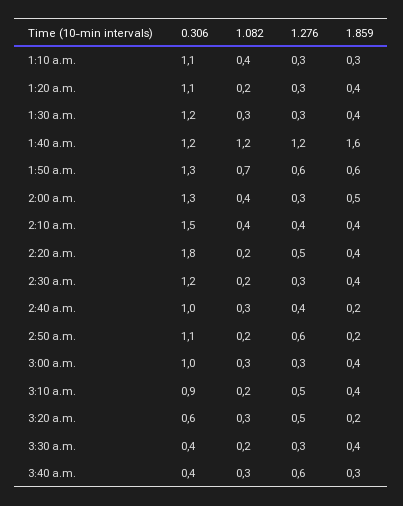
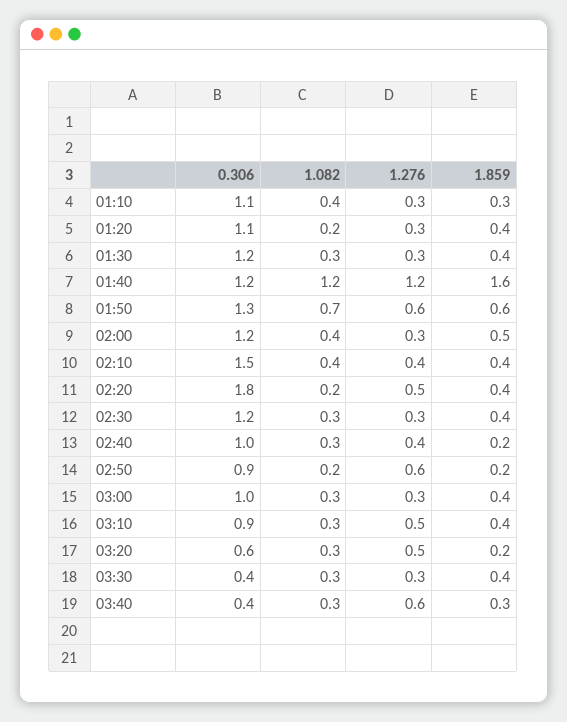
  {
    "0.306": {
      "1:10 a.m.": 1.1,
      "1:20 a.m.": 1.1,
      "1:30 a.m.": 1.2,
      "1:40 a.m.": 1.2,
      "1:50 a.m.": 1.3,
-     "2:00 a.m.": 1.3,
+     "2:00 a.m.": 1.2,
      "2:10 a.m.": 1.5,
      "2:20 a.m.": 1.8,
      "2:30 a.m.": 1.2,
      "2:40 a.m.": 1,
-     "2:50 a.m.": 1.1,
+     "2:50 a.m.": 0.9,
      "3:00 a.m.": 1,
      "3:10 a.m.": 0.9,
      "3:20 a.m.": 0.6,
      "3:30 a.m.": 0.4,
      "3:40 a.m.": 0.4
    },
    "1.082": {
      "1:10 a.m.": 0.4,
      "1:20 a.m.": 0.2,
      "1:30 a.m.": 0.3,
      "1:40 a.m.": 1.2,
      "1:50 a.m.": 0.7,
      "2:00 a.m.": 0.4,
      "2:10 a.m.": 0.4,
      "2:20 a.m.": 0.2,
-     "2:30 a.m.": 0.2,
+     "2:30 a.m.": 0.3,
      "2:40 a.m.": 0.3,
      "2:50 a.m.": 0.2,
      "3:00 a.m.": 0.3,
-     "3:10 a.m.": 0.2,
+     "3:10 a.m.": 0.3,
      "3:20 a.m.": 0.3,
-     "3:30 a.m.": 0.2,
+     "3:30 a.m.": 0.3,
      "3:40 a.m.": 0.3
    },
    "1.276": {
      "1:10 a.m.": 0.3,
      "1:20 a.m.": 0.3,
      "1:30 a.m.": 0.3,
      "1:40 a.m.": 1.2,
      "1:50 a.m.": 0.6,
      "2:00 a.m.": 0.3,
      "2:10 a.m.": 0.4,
      "2:20 a.m.": 0.5,
      "2:30 a.m.": 0.3,
      "2:40 a.m.": 0.4,
      "2:50 a.m.": 0.6,
      "3:00 a.m.": 0.3,
      "3:10 a.m.": 0.5,
      "3:20 a.m.": 0.5,
      "3:30 a.m.": 0.3,
      "3:40 a.m.": 0.6
    },
    "1.859": {
      "1:10 a.m.": 0.3,
      "1:20 a.m.": 0.4,
      "1:30 a.m.": 0.4,
      "1:40 a.m.": 1.6,
      "1:50 a.m.": 0.6,
      "2:00 a.m.": 0.5,
      "2:10 a.m.": 0.4,
      "2:20 a.m.": 0.4,
      "2:30 a.m.": 0.4,
      "2:40 a.m.": 0.2,
      "2:50 a.m.": 0.2,
      "3:00 a.m.": 0.4,
      "3:10 a.m.": 0.4,
      "3:20 a.m.": 0.2,
      "3:30 a.m.": 0.4,
      "3:40 a.m.": 0.3
    }
  }

